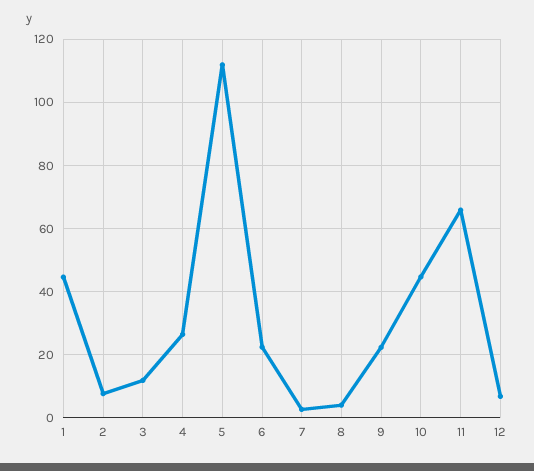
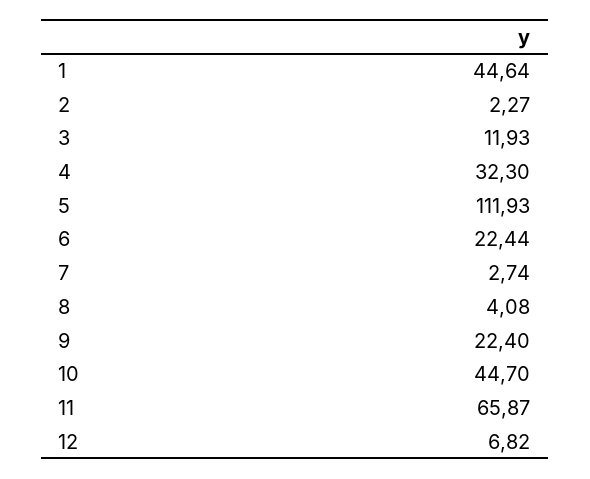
  {
    "1": 44.64,
-   "2": 8,
+   "2": 2.27,
    "3": 11.93,
-   "4": 26,
+   "4": 32.3,
    "5": 111.93,
    "6": 22.44,
    "7": 2.74,
    "8": 4.08,
    "9": 22.4,
    "10": 44.7,
    "11": 65.87,
    "12": 6.82
  }

